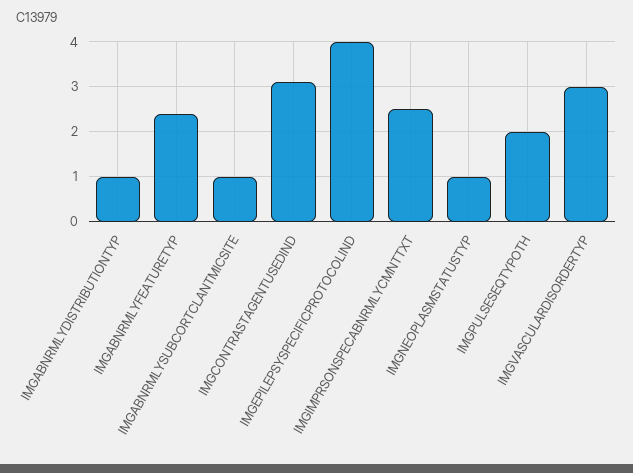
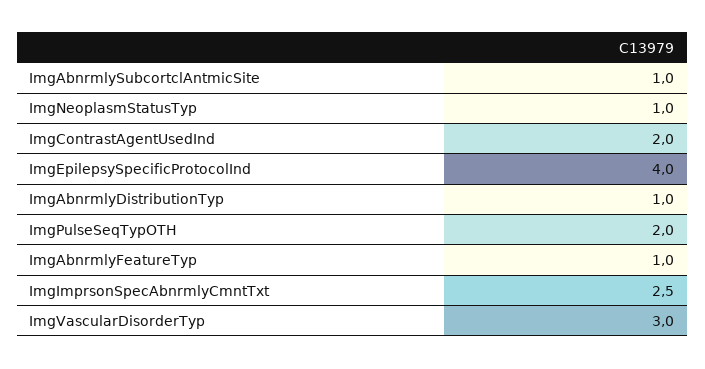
  {
    "IMGABNRMLYDISTRIBUTIONTYP": 1,
-   "IMGABNRMLYFEATURETYP": 2.5,
+   "IMGABNRMLYFEATURETYP": 1,
    "IMGABNRMLYSUBCORTCLANTMICSITE": 1,
-   "IMGCONTRASTAGENTUSEDIND": 3,
+   "IMGCONTRASTAGENTUSEDIND": 2,
    "IMGEPILEPSYSPECIFICPROTOCOLIND": 4,
    "IMGIMPRSONSPECABNRMLYCMNTTXT": 2.5,
    "IMGNEOPLASMSTATUSTYP": 1,
    "IMGPULSESEQTYPOTH": 2,
    "IMGVASCULARDISORDERTYP": 3
  }

